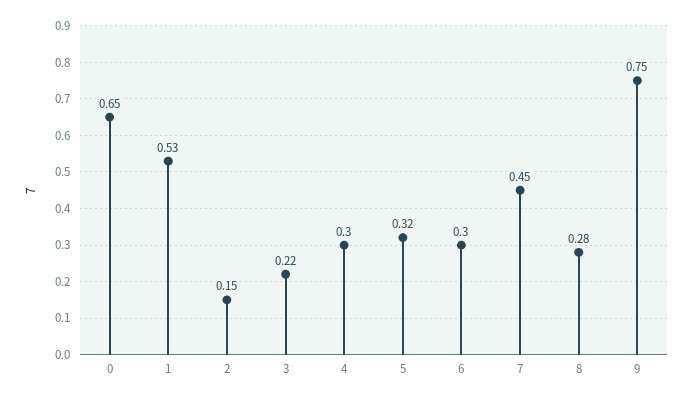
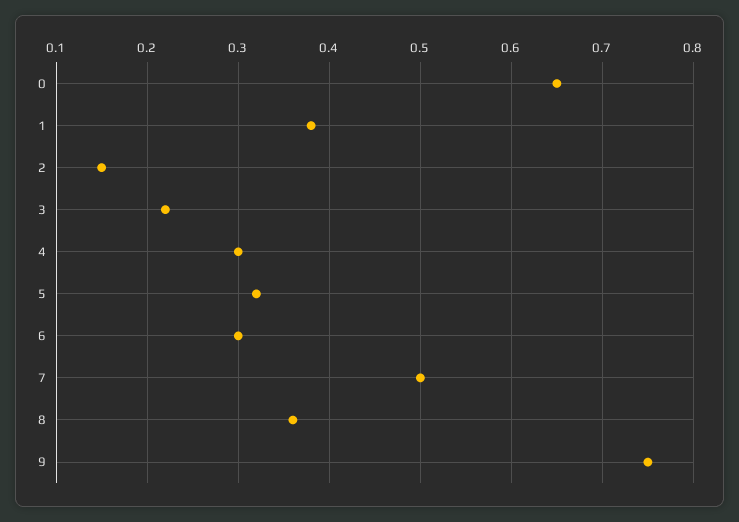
  {
    "0": 0.65,
-   "1": 0.53,
+   "1": 0.38,
    "2": 0.15,
    "3": 0.22,
    "4": 0.3,
    "5": 0.32,
    "6": 0.3,
-   "7": 0.45,
+   "7": 0.5,
-   "8": 0.28,
+   "8": 0.36,
    "9": 0.75
  }

